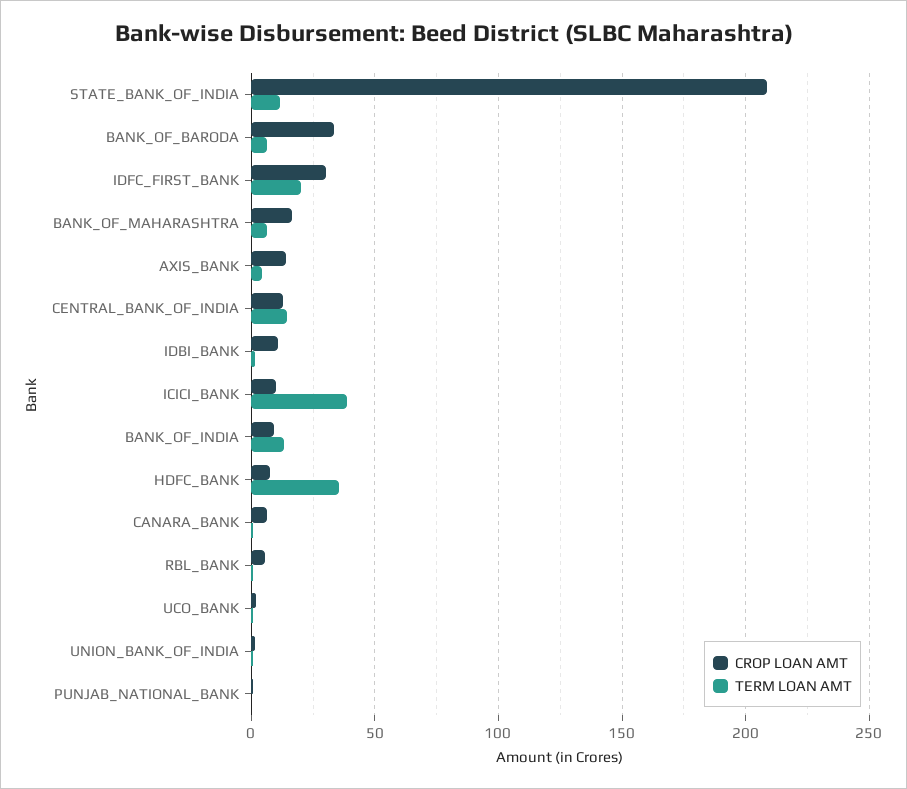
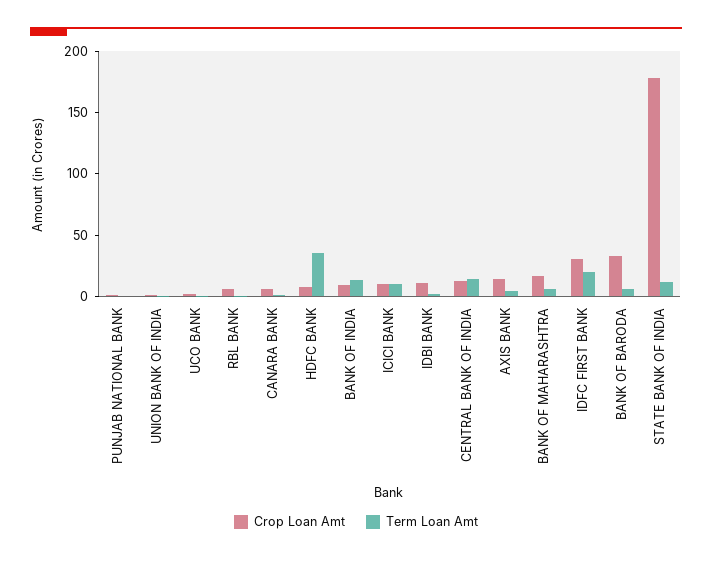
  {
    "CROP LOAN AMT": {
-     "STATE_BANK_OF_INDIA": 210,
+     "STATE_BANK_OF_INDIA": 180,
      "BANK_OF_BARODA": 35,
      "IDFC_FIRST_BANK": 30,
      "BANK_OF_MAHARASHTRA": 15,
      "AXIS_BANK": 15,
      "CENTRAL_BANK_OF_INDIA": 15,
      "IDBI_BANK": 10,
      "ICICI_BANK": 10,
      "BANK_OF_INDIA": 10,
      "HDFC_BANK": 5,
      "CANARA_BANK": 5,
      "RBL_BANK": 5,
      "UCO_BANK": 0,
      "UNION_BANK_OF_INDIA": 0,
      "PUNJAB_NATIONAL_BANK": 0
    },
    "TERM LOAN AMT": {
      "STATE_BANK_OF_INDIA": 10,
      "BANK_OF_BARODA": 5,
      "IDFC_FIRST_BANK": 20,
      "BANK_OF_MAHARASHTRA": 5,
      "AXIS_BANK": 5,
      "CENTRAL_BANK_OF_INDIA": 15,
      "IDBI_BANK": 0,
-     "ICICI_BANK": 40,
+     "ICICI_BANK": 10,
      "BANK_OF_INDIA": 15,
      "HDFC_BANK": 35,
      "CANARA_BANK": 0,
      "RBL_BANK": 0,
      "UCO_BANK": 0,
      "UNION_BANK_OF_INDIA": 0,
      "PUNJAB_NATIONAL_BANK": 0
    }
  }

